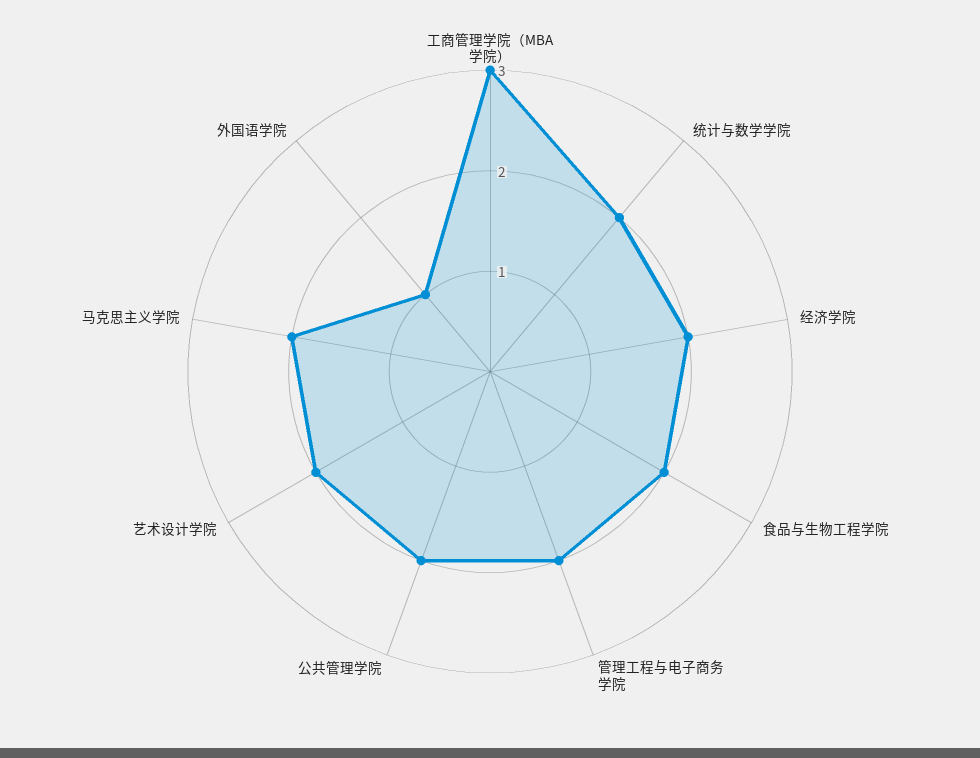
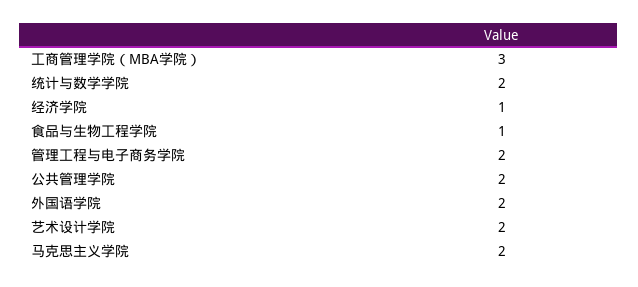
  {
    "工商管理学院（MBA学院）": 3,
    "统计与数学学院": 2,
-   "经济学院": 2,
+   "经济学院": 1,
-   "食品与生物工程学院": 2,
+   "食品与生物工程学院": 1,
    "管理工程与电子商务学院": 2,
    "公共管理学院": 2,
    "艺术设计学院": 2,
    "马克思主义学院": 2,
-   "外国语学院": 1
+   "外国语学院": 2
  }

